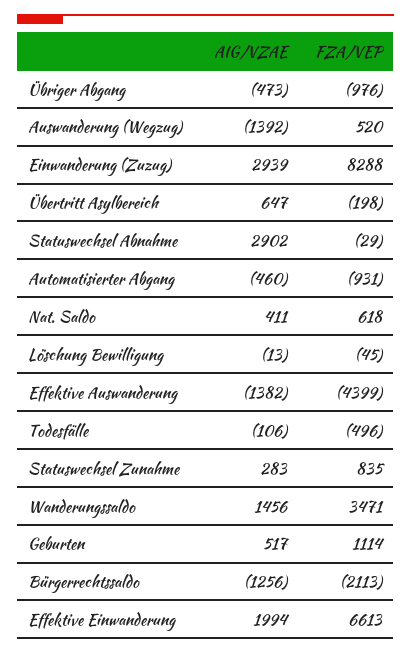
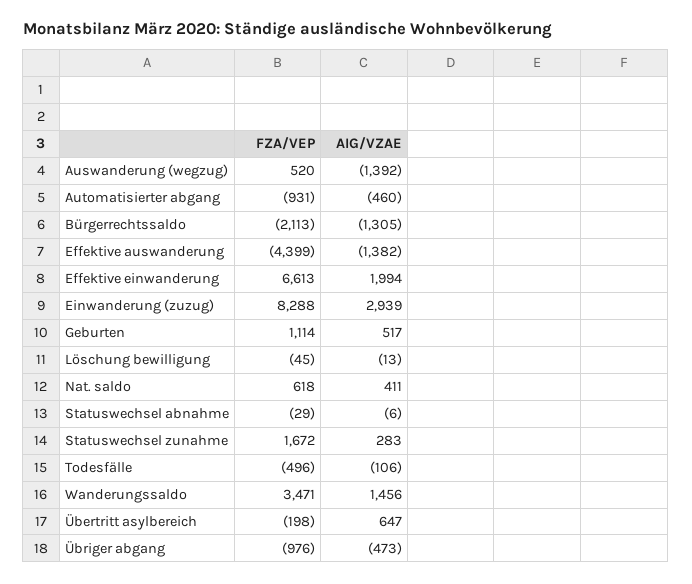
  {
    "AIG/VZAE": {
      "Übriger Abgang": -473,
      "Auswanderung (Wegzug)": -1392,
      "Einwanderung (Zuzug)": 2939,
      "Übertritt Asylbereich": 647,
-     "Statuswechsel Abnahme": 2902,
+     "Statuswechsel Abnahme": -6,
      "Automatisierter Abgang": -460,
      "Nat. Saldo": 411,
      "Löschung Bewilligung": -13,
      "Effektive Auswanderung": -1382,
      "Todesfälle": -106,
      "Statuswechsel Zunahme": 283,
      "Wanderungssaldo": 1456,
      "Geburten": 517,
-     "Bürgerrechtssaldo": -1256,
+     "Bürgerrechtssaldo": -1305,
      "Effektive Einwanderung": 1994
    },
    "FZA/VEP": {
      "Übriger Abgang": -976,
      "Auswanderung (Wegzug)": 520,
      "Einwanderung (Zuzug)": 8288,
      "Übertritt Asylbereich": -198,
      "Statuswechsel Abnahme": -29,
      "Automatisierter Abgang": -931,
      "Nat. Saldo": 618,
      "Löschung Bewilligung": -45,
      "Effektive Auswanderung": -4399,
      "Todesfälle": -496,
-     "Statuswechsel Zunahme": 835,
+     "Statuswechsel Zunahme": 1672,
      "Wanderungssaldo": 3471,
      "Geburten": 1114,
      "Bürgerrechtssaldo": -2113,
      "Effektive Einwanderung": 6613
    }
  }

